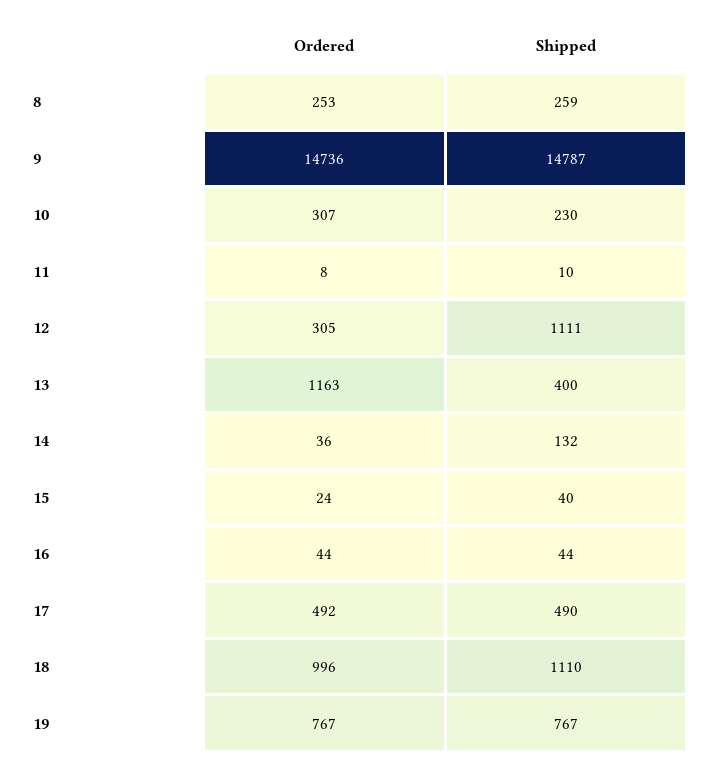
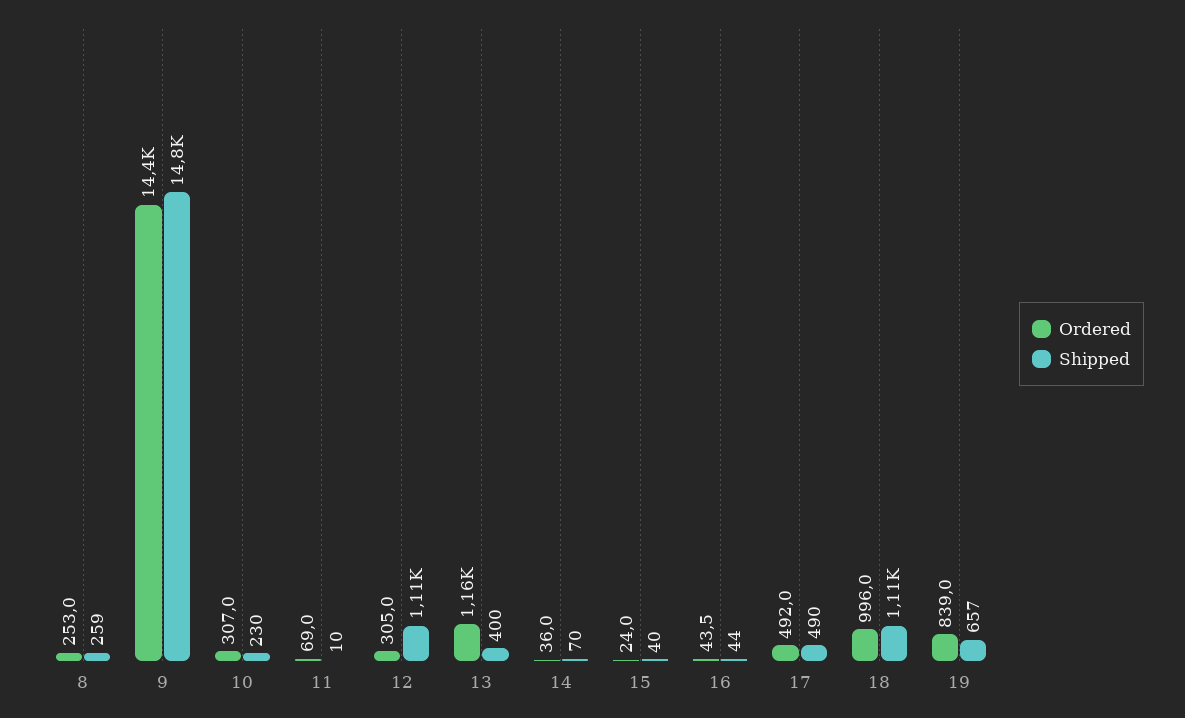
  {
    "Ordered": {
      "8": 253,
-     "9": 14736,
+     "9": 14400,
      "10": 307,
-     "11": 8,
+     "11": 69,
      "12": 305,
      "13": 1163,
      "14": 36,
      "15": 24,
      "16": 43.5,
      "17": 492,
      "18": 996,
-     "19": 767
+     "19": 839
    },
    "Shipped": {
      "8": 259,
      "9": 14787,
      "10": 230,
      "11": 10,
      "12": 1111,
      "13": 400,
-     "14": 132,
+     "14": 70,
      "15": 40,
      "16": 44,
      "17": 490,
      "18": 1110,
-     "19": 767
+     "19": 657
    }
  }

